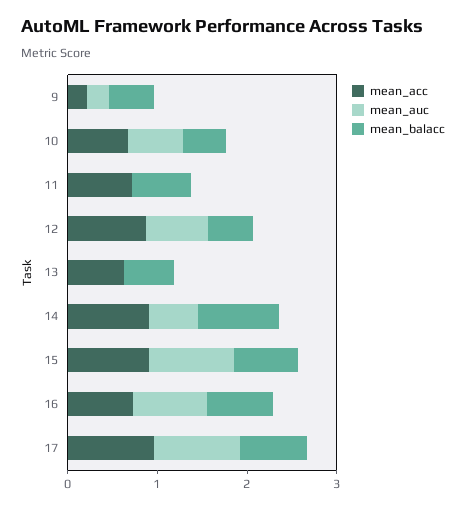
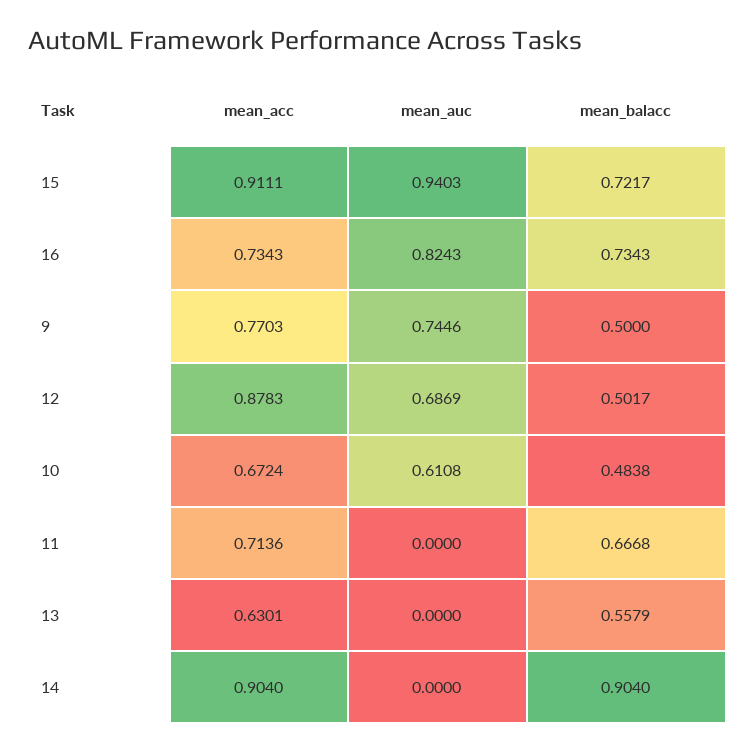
  {
    "mean_acc": {
-     "9": 0.2,
+     "9": 0.7703,
      "10": 0.6724,
      "11": 0.7136,
      "12": 0.8783,
      "13": 0.6301,
      "14": 0.904,
      "15": 0.9111,
-     "16": 0.7343,
+     "16": 0.7343
-     "17": 1
    },
    "mean_auc": {
-     "9": 0.2,
+     "9": 0.7446,
      "10": 0.6108,
      "11": 0,
      "12": 0.6869,
      "13": 0,
-     "14": 0.6,
+     "14": 0,
      "15": 0.9403,
-     "16": 0.8243,
+     "16": 0.8243
-     "17": 1
    },
    "mean_balacc": {
      "9": 0.5,
      "10": 0.4838,
      "11": 0.6668,
      "12": 0.5017,
      "13": 0.5579,
      "14": 0.904,
      "15": 0.7217,
-     "16": 0.7343,
+     "16": 0.7343
-     "17": 0.8
    }
  }

